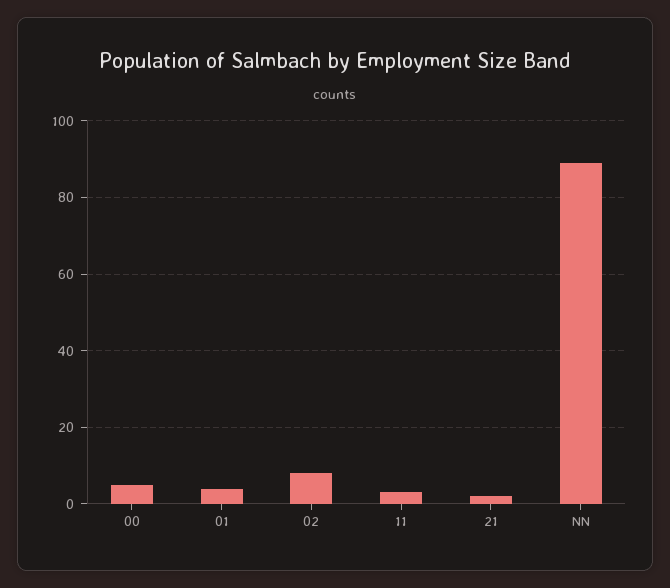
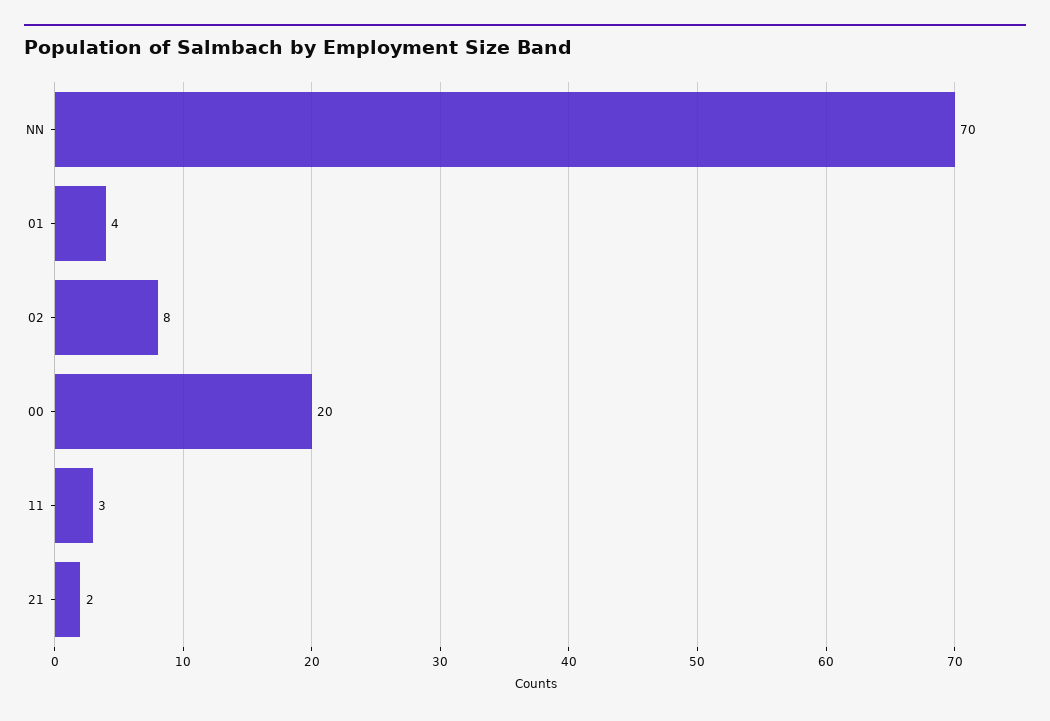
  {
-   "00": 5,
+   "00": 20,
    "01": 4,
    "02": 8,
    "11": 3,
    "21": 2,
-   "NN": 90
+   "NN": 70
  }

